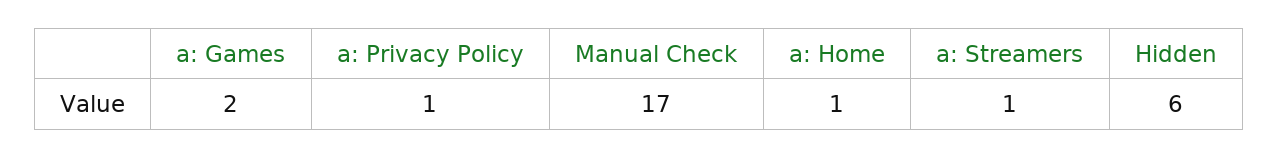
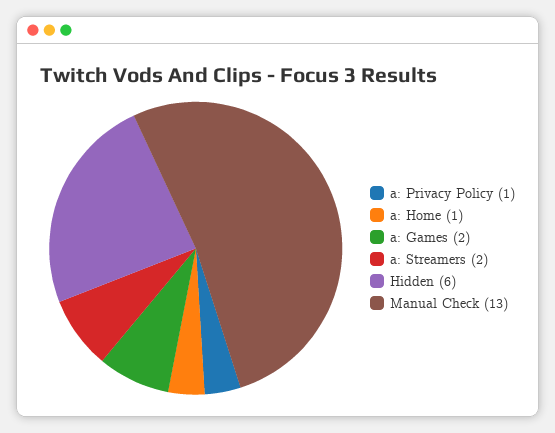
  {
    "a: Games": 2,
    "a: Privacy Policy": 1,
-   "Manual Check": 17,
+   "Manual Check": 13,
    "a: Home": 1,
-   "a: Streamers": 1,
+   "a: Streamers": 2,
    "Hidden": 6
  }

